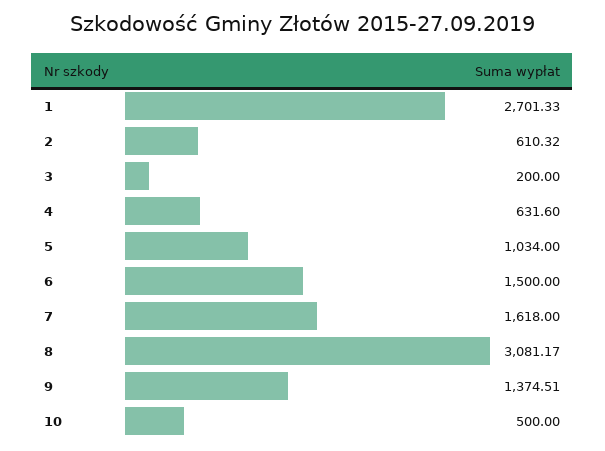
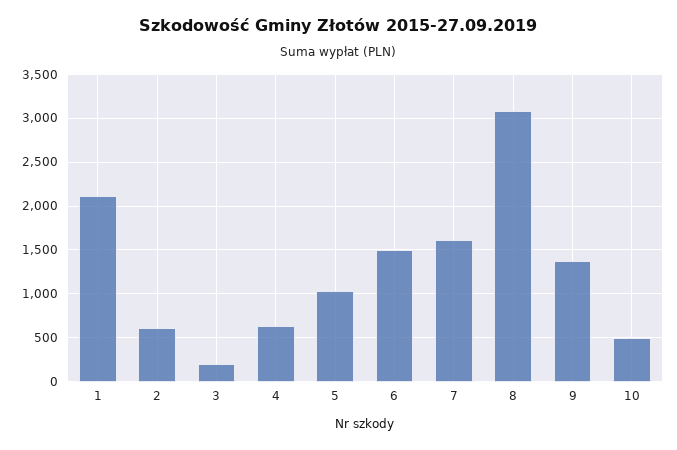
  {
-   "1": 2701.33,
+   "1": 2100,
    "2": 610.32,
    "3": 200,
    "4": 631.6,
    "5": 1034,
    "6": 1500,
    "7": 1618,
    "8": 3081.17,
    "9": 1374.51,
    "10": 500
  }

